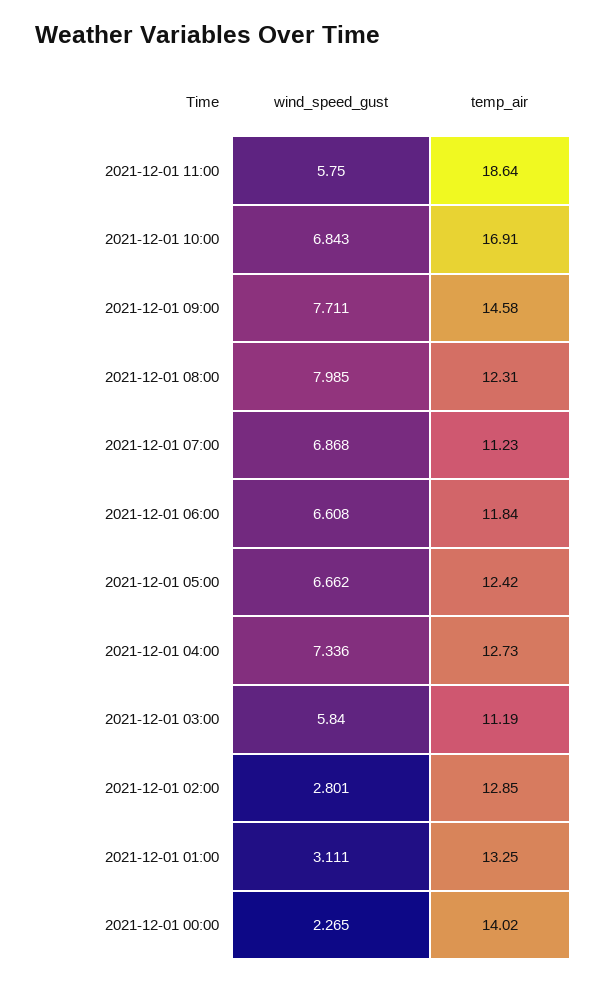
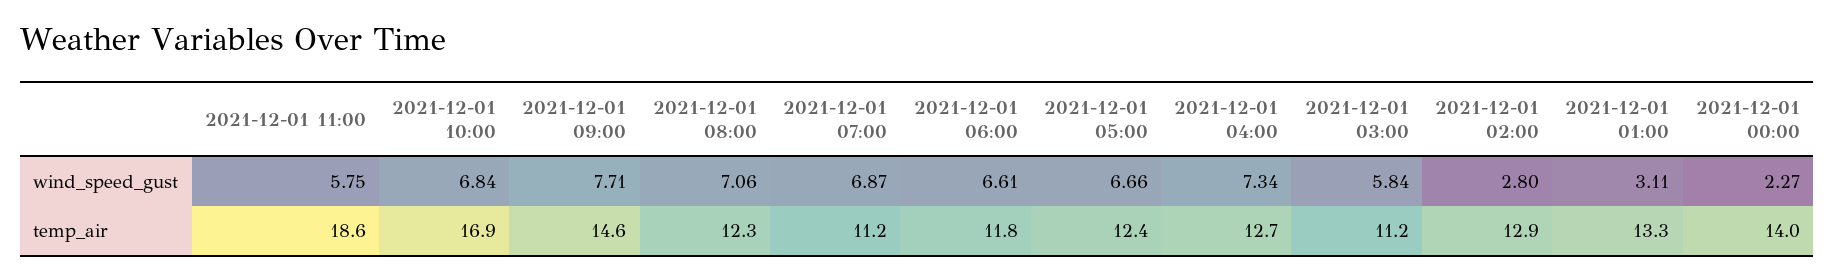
  {
    "wind_speed_gust": {
      "2021-12-01 11:00": 5.75,
      "2021-12-01 10:00": 6.843,
      "2021-12-01 09:00": 7.711,
-     "2021-12-01 08:00": 7.985,
+     "2021-12-01 08:00": 7.06,
      "2021-12-01 07:00": 6.868,
      "2021-12-01 06:00": 6.608,
      "2021-12-01 05:00": 6.662,
      "2021-12-01 04:00": 7.336,
      "2021-12-01 03:00": 5.84,
      "2021-12-01 02:00": 2.801,
      "2021-12-01 01:00": 3.111,
      "2021-12-01 00:00": 2.265
    },
    "temp_air": {
      "2021-12-01 11:00": 18.64,
      "2021-12-01 10:00": 16.91,
      "2021-12-01 09:00": 14.58,
      "2021-12-01 08:00": 12.31,
      "2021-12-01 07:00": 11.23,
      "2021-12-01 06:00": 11.84,
      "2021-12-01 05:00": 12.42,
      "2021-12-01 04:00": 12.73,
      "2021-12-01 03:00": 11.19,
      "2021-12-01 02:00": 12.85,
      "2021-12-01 01:00": 13.25,
      "2021-12-01 00:00": 14.02
    }
  }

